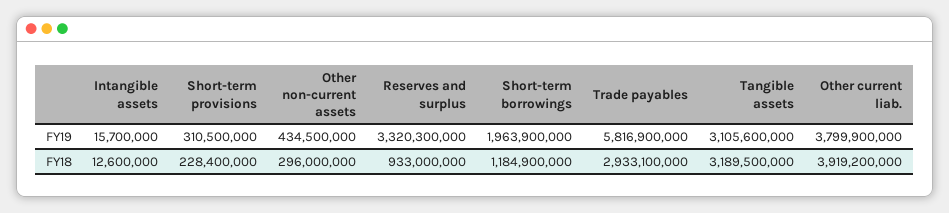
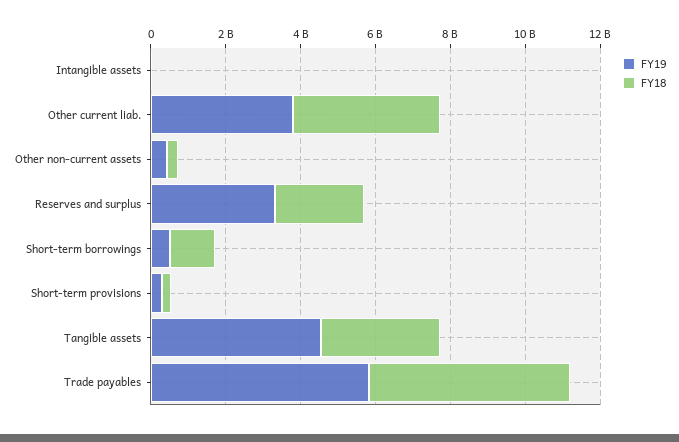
  {
    "FY19": {
      "Intangible assets": 15700000,
      "Short-term provisions": 310500000,
      "Other non-current assets": 434500000,
      "Reserves and surplus": 3320300000,
-     "Short-term borrowings": 1963900000,
+     "Short-term borrowings": 500000000,
      "Trade payables": 5816900000,
-     "Tangible assets": 3105600000,
+     "Tangible assets": 4500000000,
      "Other current liab.": 3799900000
    },
    "FY18": {
      "Intangible assets": 12600000,
      "Short-term provisions": 228400000,
      "Other non-current assets": 296000000,
-     "Reserves and surplus": 933000000,
+     "Reserves and surplus": 2500000000,
      "Short-term borrowings": 1184900000,
-     "Trade payables": 2933100000,
+     "Trade payables": 5500000000,
      "Tangible assets": 3189500000,
      "Other current liab.": 3919200000
    }
  }

